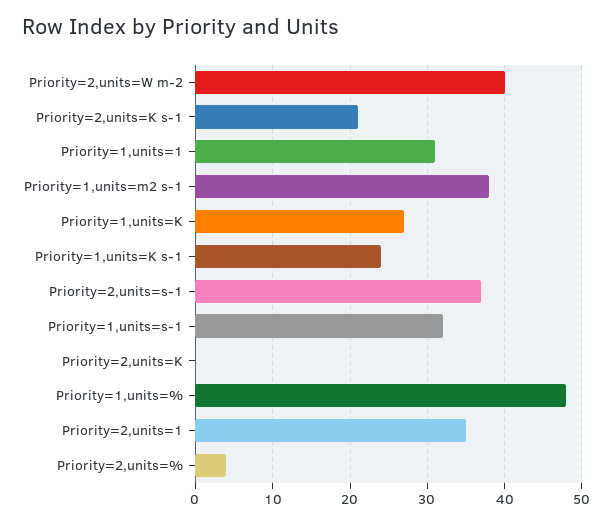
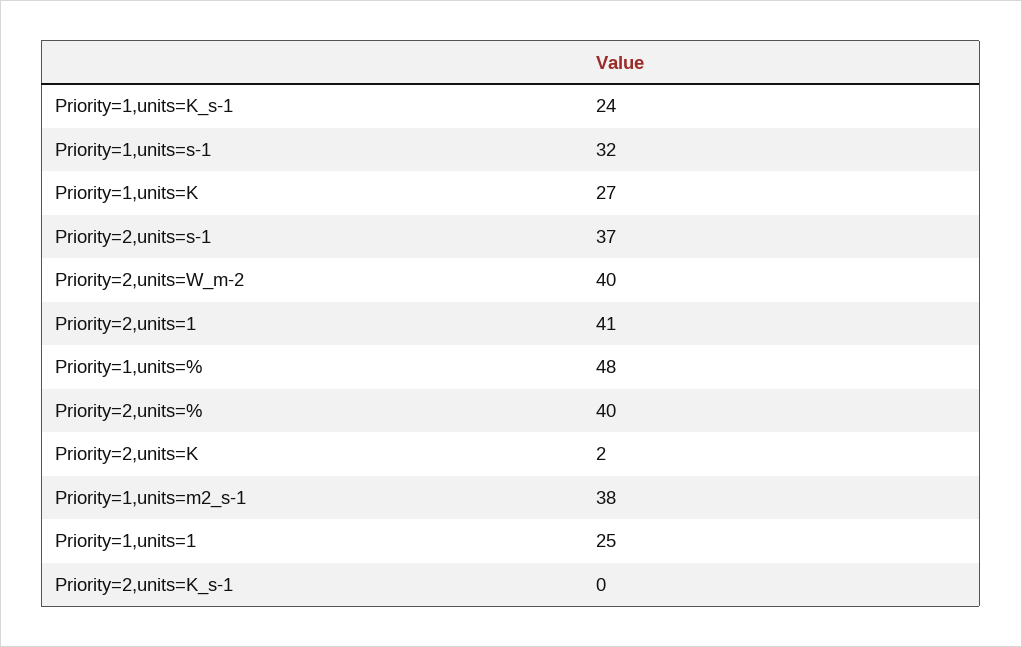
  {
    "Priority=2,units=W m-2": 40,
-   "Priority=2,units=K s-1": 21,
+   "Priority=2,units=K s-1": 0,
-   "Priority=1,units=1": 31,
+   "Priority=1,units=1": 25,
    "Priority=1,units=m2 s-1": 38,
    "Priority=1,units=K": 27,
    "Priority=1,units=K s-1": 24,
    "Priority=2,units=s-1": 37,
    "Priority=1,units=s-1": 32,
-   "Priority=2,units=K": 0,
+   "Priority=2,units=K": 2,
    "Priority=1,units=%": 48,
-   "Priority=2,units=1": 35,
+   "Priority=2,units=1": 41,
-   "Priority=2,units=%": 4
+   "Priority=2,units=%": 40
  }

